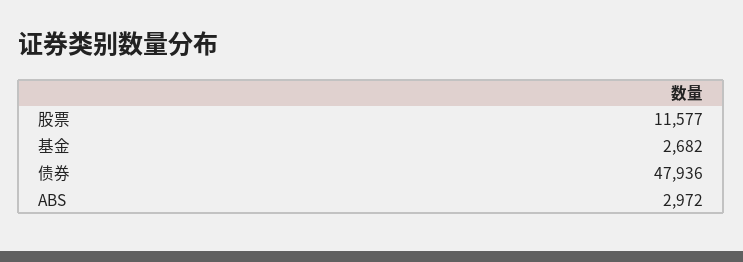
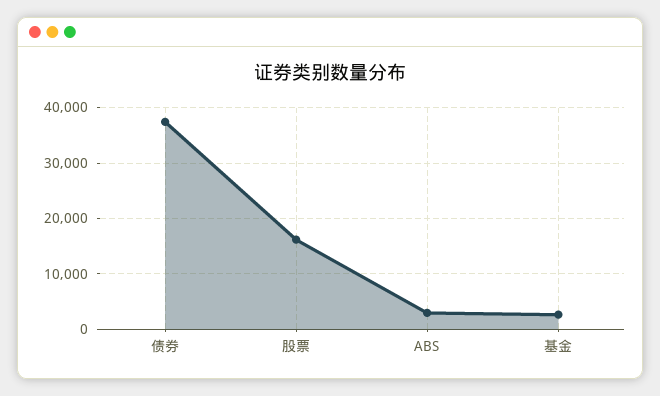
  {
-   "股票": 11577,
+   "股票": 16000,
    "基金": 2682,
-   "债券": 47936,
+   "债券": 38000,
    "ABS": 2972
  }

